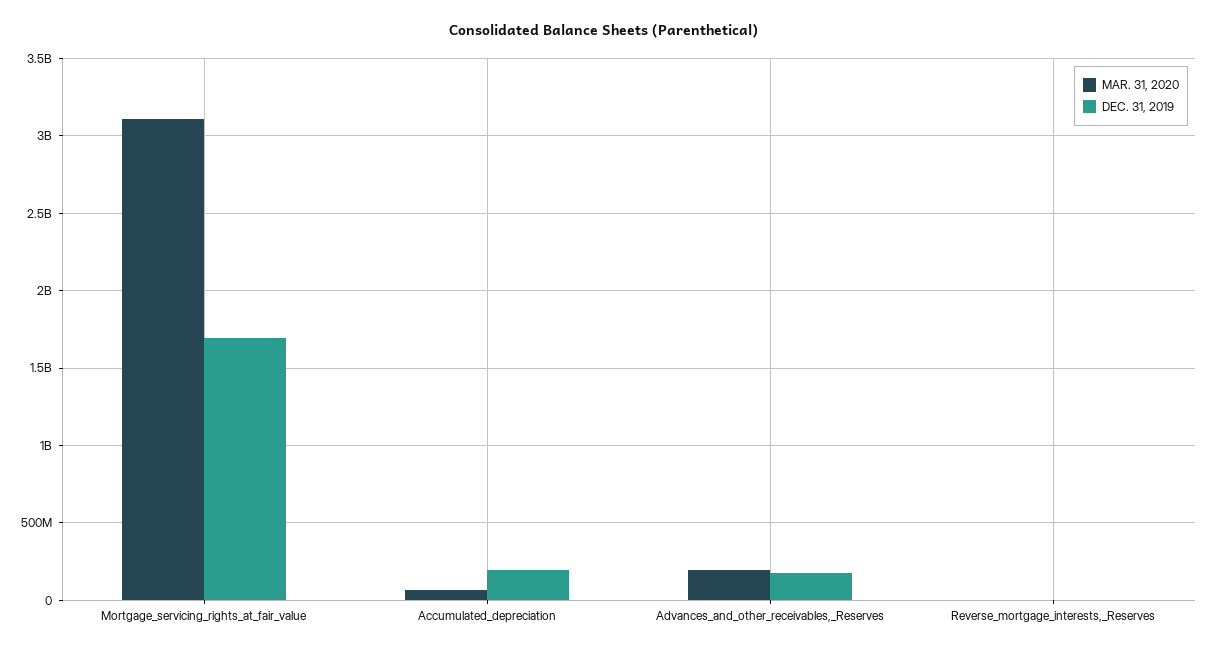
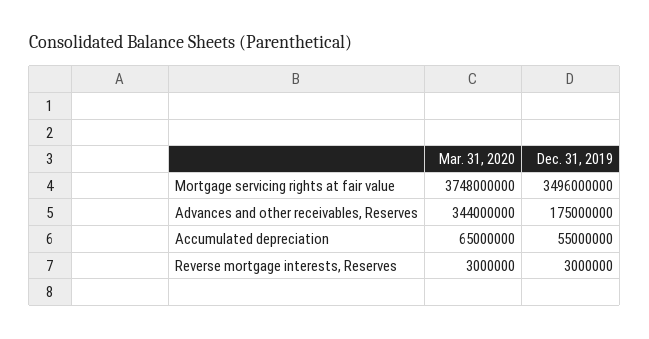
  {
    "MAR. 31, 2020": {
-     "Mortgage_servicing_rights_at_fair_value": 3100000000,
+     "Mortgage_servicing_rights_at_fair_value": 3748000000,
      "Accumulated_depreciation": 65000000,
-     "Advances_and_other_receivables,_Reserves": 200000000,
+     "Advances_and_other_receivables,_Reserves": 344000000,
      "Reverse_mortgage_interests,_Reserves": 3000000
    },
    "DEC. 31, 2019": {
-     "Mortgage_servicing_rights_at_fair_value": 1700000000,
+     "Mortgage_servicing_rights_at_fair_value": 3496000000,
-     "Accumulated_depreciation": 200000000,
+     "Accumulated_depreciation": 55000000,
      "Advances_and_other_receivables,_Reserves": 175000000,
      "Reverse_mortgage_interests,_Reserves": 3000000
    }
  }

